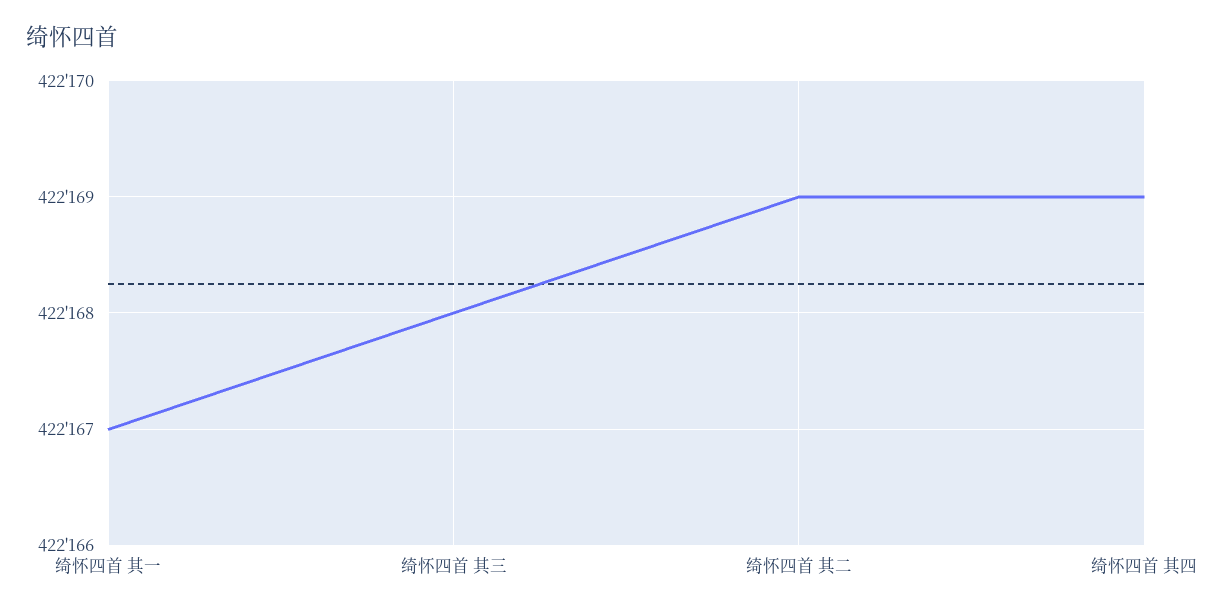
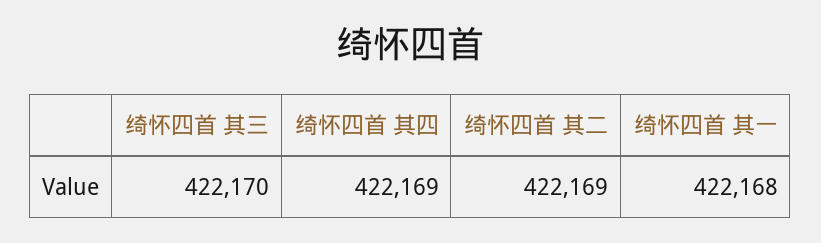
  {
-   "绮怀四首 其一": 422167,
+   "绮怀四首 其一": 422168,
-   "绮怀四首 其三": 422168,
+   "绮怀四首 其三": 422170,
    "绮怀四首 其二": 422169,
    "绮怀四首 其四": 422169
  }

